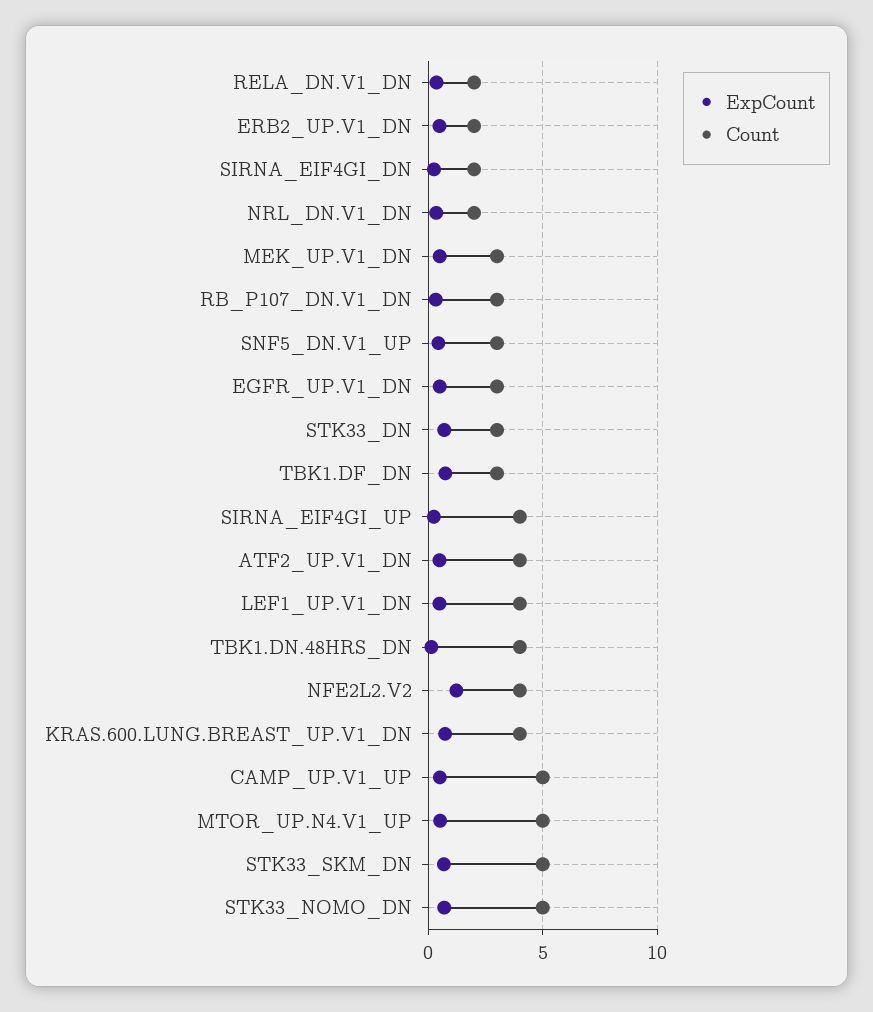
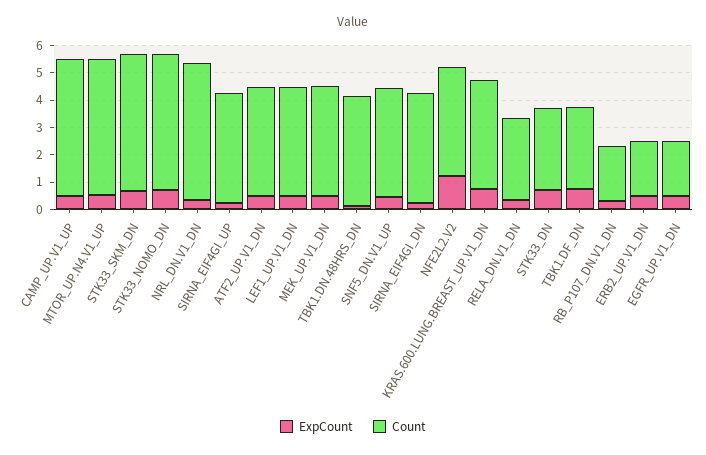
  {
    "ExpCount": {
      "RELA_DN.V1_DN": 0.5,
      "ERB2_UP.V1_DN": 0.5,
      "SIRNA_EIF4GI_DN": 0.5,
      "NRL_DN.V1_DN": 0.5,
      "MEK_UP.V1_DN": 0.5,
      "RB_P107_DN.V1_DN": 0.5,
      "SNF5_DN.V1_UP": 0.5,
      "EGFR_UP.V1_DN": 0.5,
      "STK33_DN": 0.5,
      "TBK1.DF_DN": 0.5,
      "SIRNA_EIF4GI_UP": 0,
      "ATF2_UP.V1_DN": 0.5,
      "LEF1_UP.V1_DN": 0.5,
      "TBK1.DN.48HRS_DN": 0,
      "NFE2L2.V2": 1,
      "KRAS.600.LUNG.BREAST_UP.V1_DN": 0.5,
      "CAMP_UP.V1_UP": 0.5,
      "MTOR_UP.N4.V1_UP": 0.5,
      "STK33_SKM_DN": 0.5,
      "STK33_NOMO_DN": 0.5
    },
    "Count": {
-     "RELA_DN.V1_DN": 2,
+     "RELA_DN.V1_DN": 3,
      "ERB2_UP.V1_DN": 2,
-     "SIRNA_EIF4GI_DN": 2,
+     "SIRNA_EIF4GI_DN": 4,
-     "NRL_DN.V1_DN": 2,
+     "NRL_DN.V1_DN": 5,
-     "MEK_UP.V1_DN": 3,
+     "MEK_UP.V1_DN": 4,
-     "RB_P107_DN.V1_DN": 3,
+     "RB_P107_DN.V1_DN": 2,
-     "SNF5_DN.V1_UP": 3,
+     "SNF5_DN.V1_UP": 4,
-     "EGFR_UP.V1_DN": 3,
+     "EGFR_UP.V1_DN": 2,
      "STK33_DN": 3,
      "TBK1.DF_DN": 3,
      "SIRNA_EIF4GI_UP": 4,
      "ATF2_UP.V1_DN": 4,
      "LEF1_UP.V1_DN": 4,
      "TBK1.DN.48HRS_DN": 4,
      "NFE2L2.V2": 4,
      "KRAS.600.LUNG.BREAST_UP.V1_DN": 4,
      "CAMP_UP.V1_UP": 5,
      "MTOR_UP.N4.V1_UP": 5,
      "STK33_SKM_DN": 5,
      "STK33_NOMO_DN": 5
    }
  }

